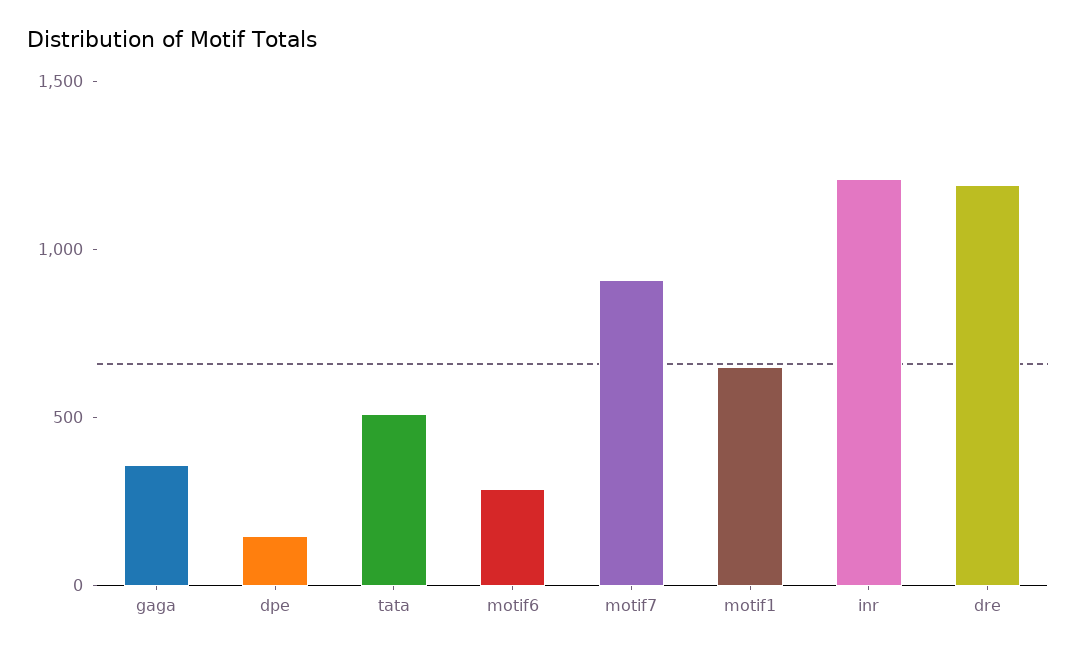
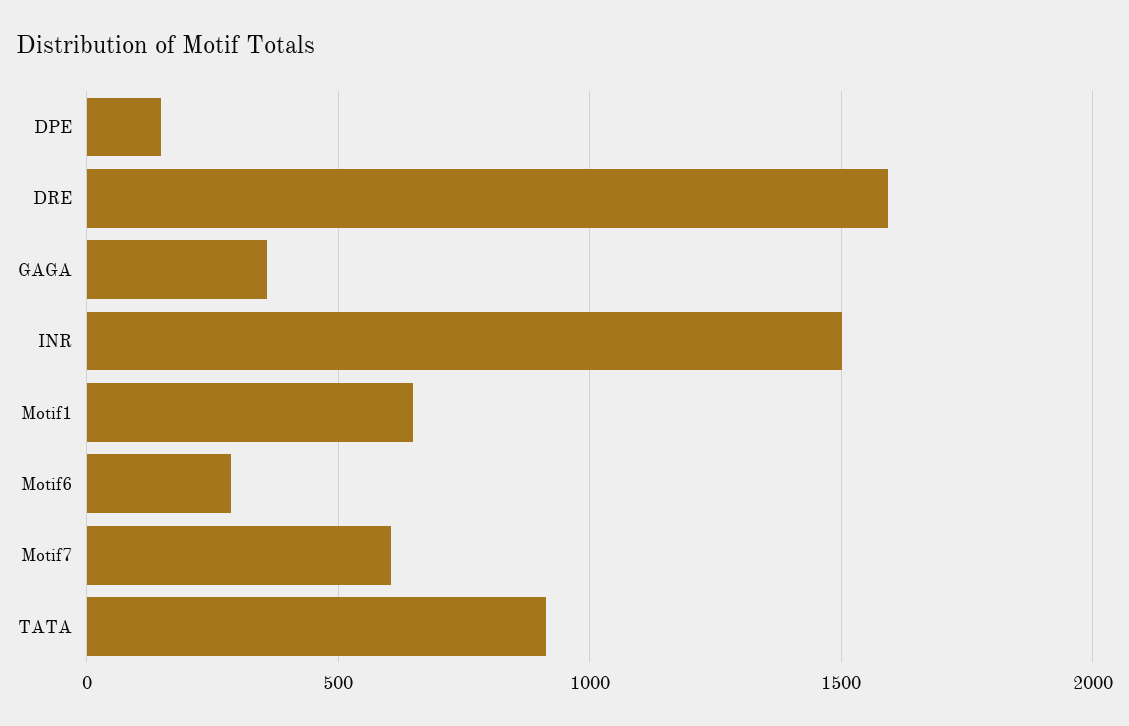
  {
    "gaga": 350,
    "dpe": 150,
-   "tata": 500,
+   "tata": 900,
    "motif6": 300,
-   "motif7": 900,
+   "motif7": 600,
    "motif1": 650,
-   "inr": 1200,
+   "inr": 1500,
-   "dre": 1200
+   "dre": 1600
  }

